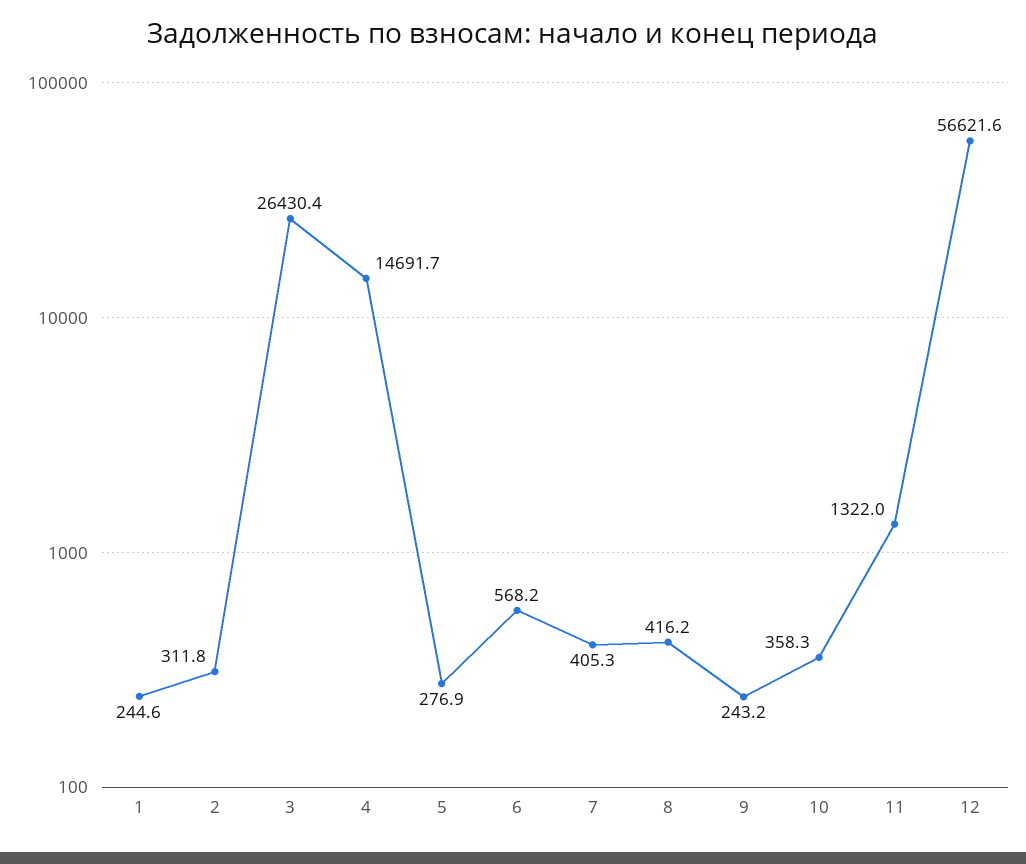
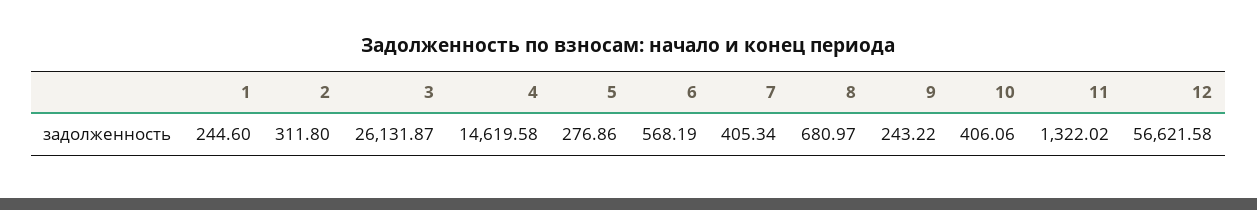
  {
    "1": 244.6,
    "2": 311.8,
-   "3": 26430.4,
+   "3": 26131.87,
-   "4": 14691.7,
+   "4": 14619.58,
    "5": 276.86,
    "6": 568.19,
    "7": 405.34,
-   "8": 416.2,
+   "8": 680.97,
    "9": 243.22,
-   "10": 358.3,
+   "10": 406.06,
    "11": 1322.02,
    "12": 56621.58
  }

